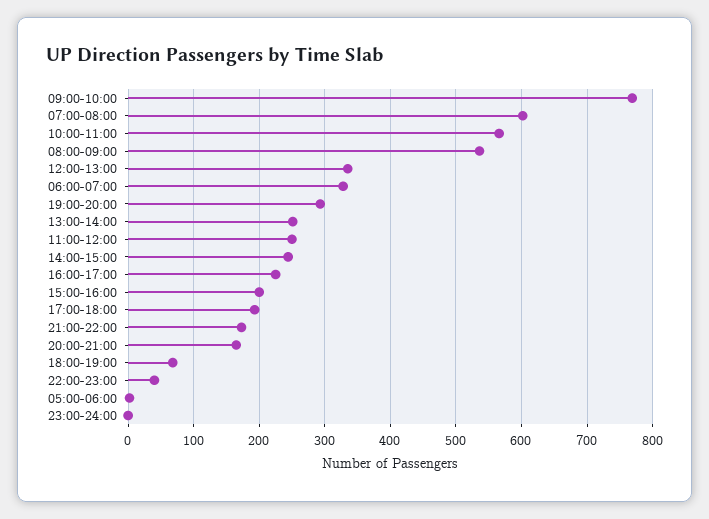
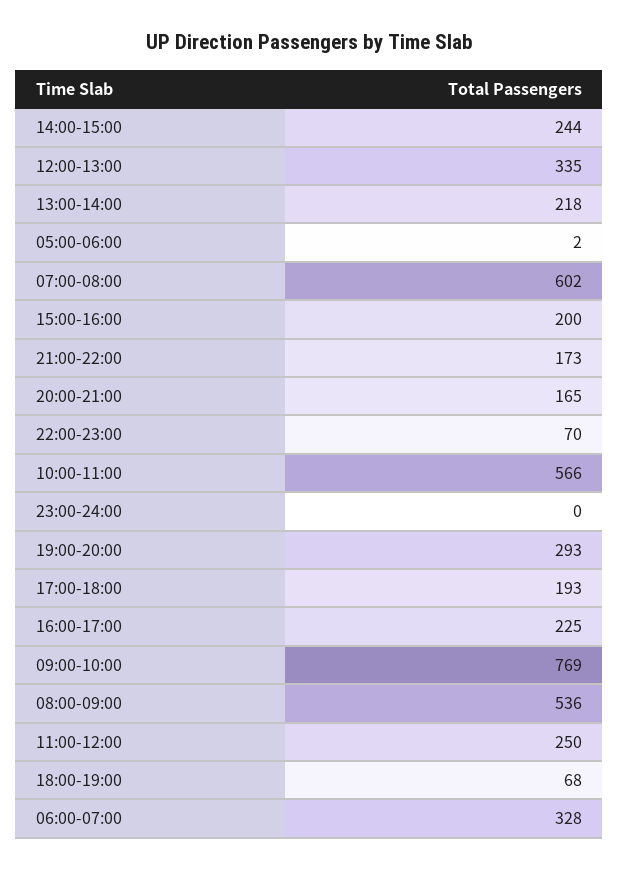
  {
    "09:00-10:00": 769,
    "07:00-08:00": 602,
    "10:00-11:00": 566,
    "08:00-09:00": 536,
    "12:00-13:00": 335,
    "06:00-07:00": 328,
    "19:00-20:00": 293,
-   "13:00-14:00": 250,
+   "13:00-14:00": 218,
    "11:00-12:00": 250,
    "14:00-15:00": 244,
    "16:00-17:00": 225,
    "15:00-16:00": 200,
    "17:00-18:00": 193,
    "21:00-22:00": 173,
    "20:00-21:00": 165,
    "18:00-19:00": 68,
-   "22:00-23:00": 40,
+   "22:00-23:00": 70,
    "05:00-06:00": 2,
    "23:00-24:00": 0
  }

